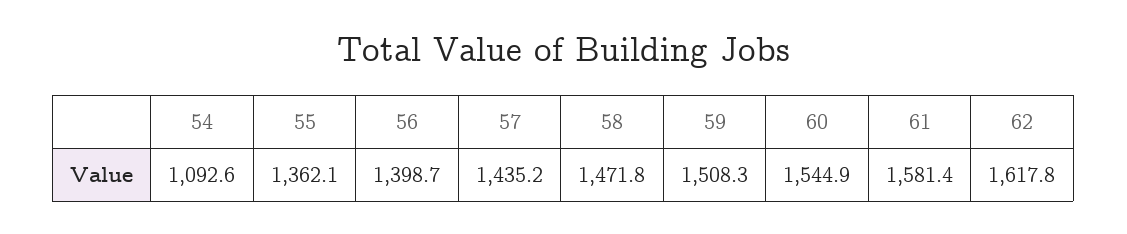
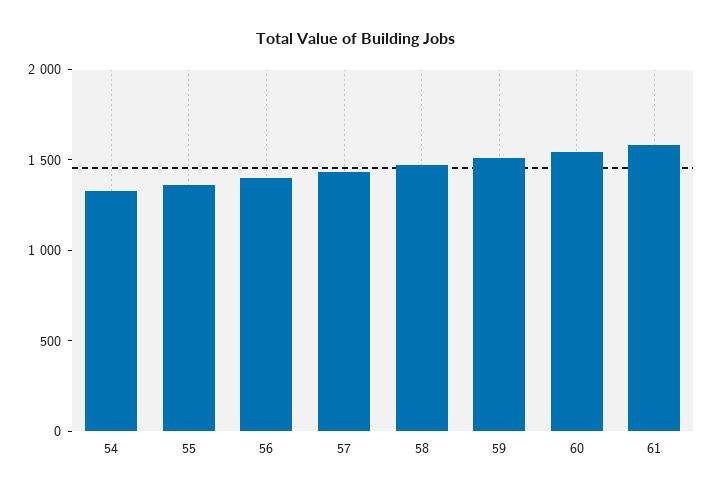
  {
-   "54": 1092.6,
+   "54": 1300,
    "55": 1362.1,
    "56": 1398.7,
    "57": 1435.2,
    "58": 1471.8,
    "59": 1508.3,
    "60": 1544.9,
-   "61": 1581.4,
+   "61": 1581.4
-   "62": 1617.8
  }

